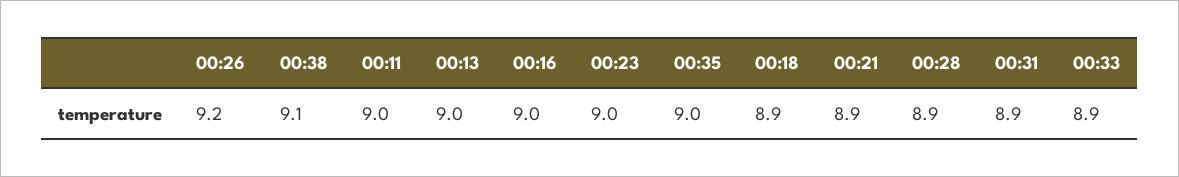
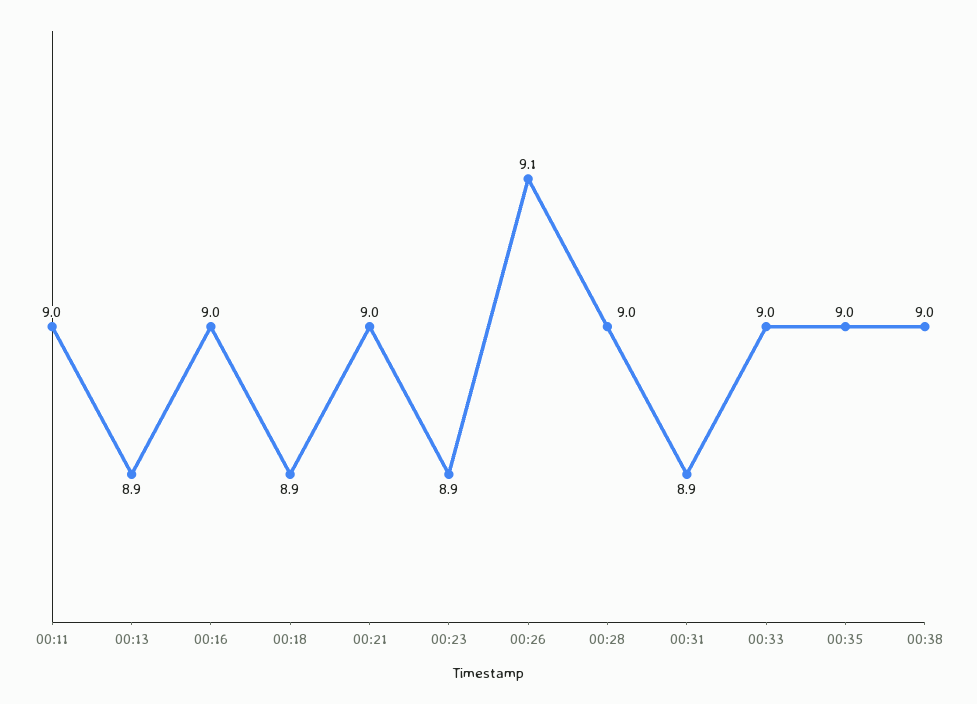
  {
-   "00:26": 9.2,
+   "00:26": 9.1,
-   "00:38": 9.1,
+   "00:38": 9,
    "00:11": 9,
-   "00:13": 9,
+   "00:13": 8.9,
    "00:16": 9,
-   "00:23": 9,
+   "00:23": 8.9,
    "00:35": 9,
    "00:18": 8.9,
-   "00:21": 8.9,
+   "00:21": 9,
-   "00:28": 8.9,
+   "00:28": 9,
    "00:31": 8.9,
-   "00:33": 8.9
+   "00:33": 9
  }

